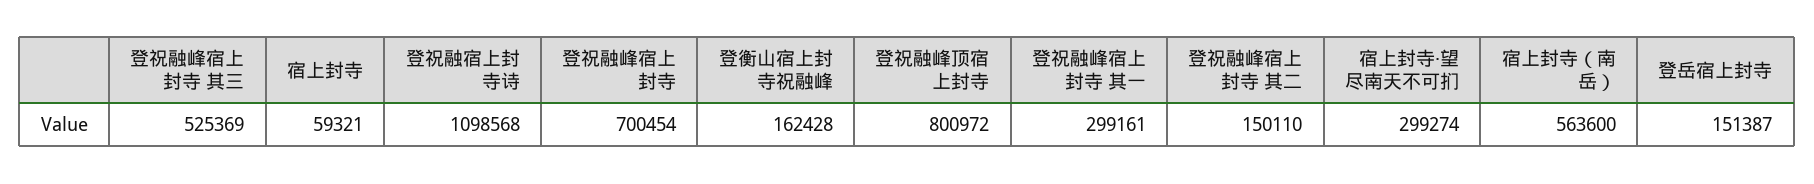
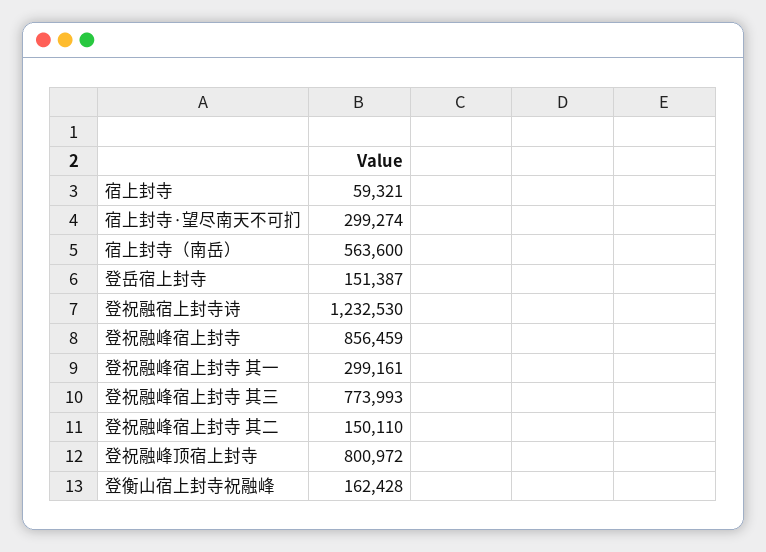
  {
-   "登祝融峰宿上封寺 其三": 525369,
+   "登祝融峰宿上封寺 其三": 773993,
    "宿上封寺": 59321,
-   "登祝融宿上封寺诗": 1098568,
+   "登祝融宿上封寺诗": 1232530,
-   "登祝融峰宿上封寺": 700454,
+   "登祝融峰宿上封寺": 856459,
    "登衡山宿上封寺祝融峰": 162428,
    "登祝融峰顶宿上封寺": 800972,
    "登祝融峰宿上封寺 其一": 299161,
    "登祝融峰宿上封寺 其二": 150110,
    "宿上封寺·望尽南天不可扪": 299274,
    "宿上封寺（南岳）": 563600,
    "登岳宿上封寺": 151387
  }

